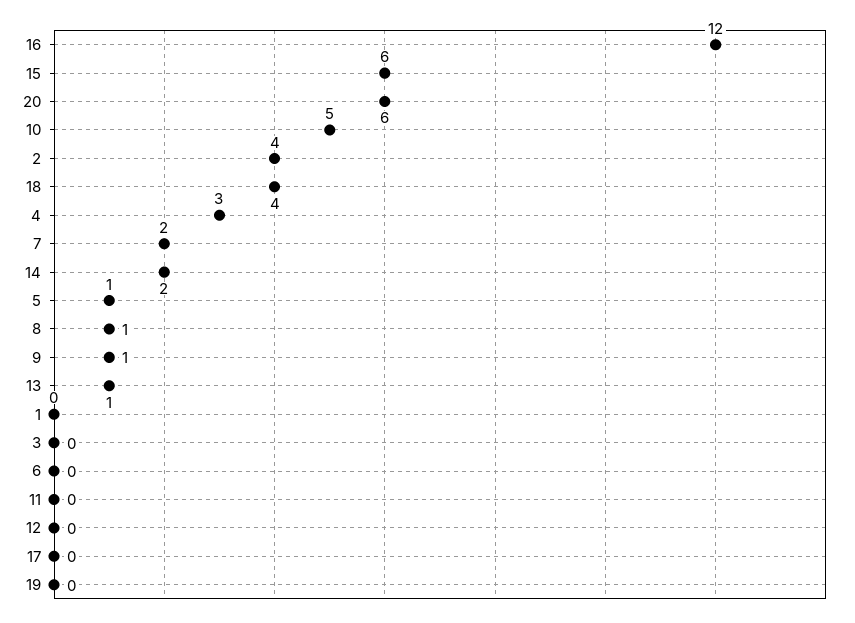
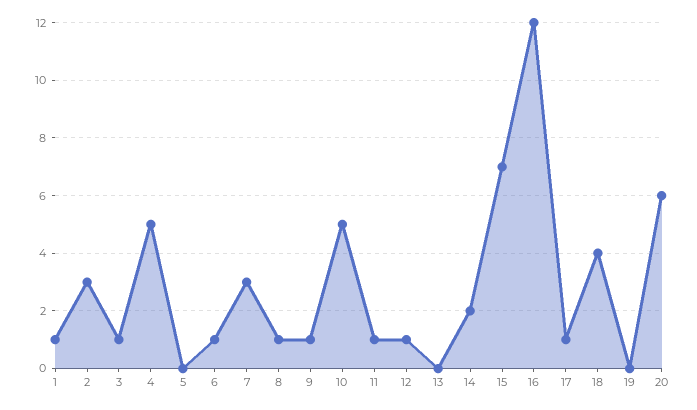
  {
    "16": 12,
-   "15": 6,
+   "15": 7,
    "20": 6,
    "10": 5,
-   "2": 4,
+   "2": 3,
    "18": 4,
-   "4": 3,
+   "4": 5,
-   "7": 2,
+   "7": 3,
    "14": 2,
-   "5": 1,
+   "5": 0,
    "8": 1,
    "9": 1,
-   "13": 1,
+   "13": 0,
-   "1": 0,
+   "1": 1,
-   "3": 0,
+   "3": 1,
-   "6": 0,
+   "6": 1,
-   "11": 0,
+   "11": 1,
-   "12": 0,
+   "12": 1,
-   "17": 0,
+   "17": 1,
    "19": 0
  }

